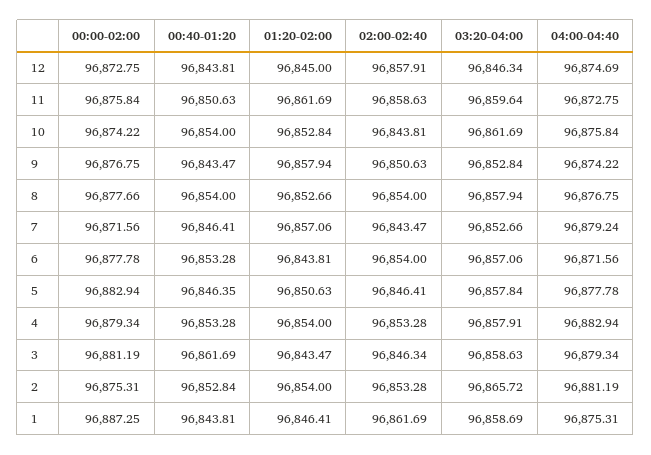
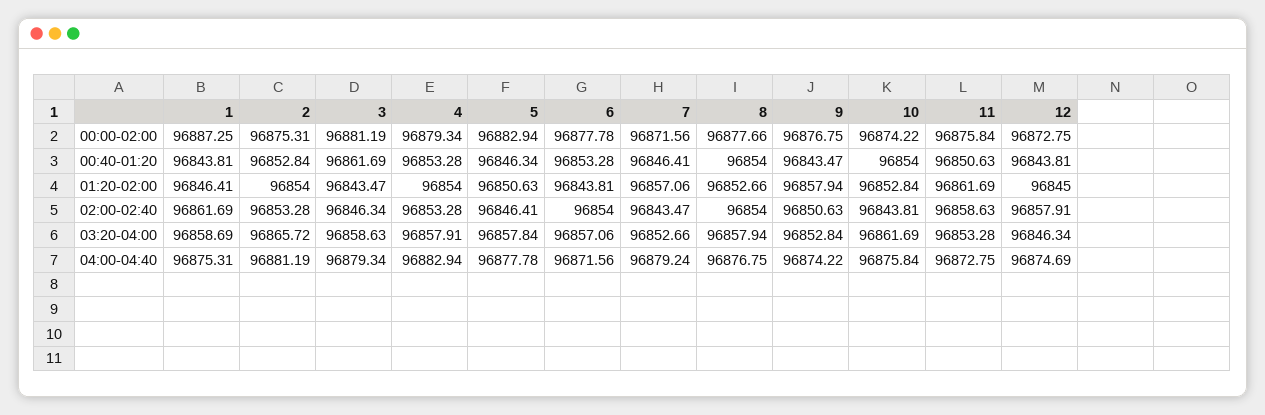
  {
    "00:00-02:00": {
      "12": 96872.75,
      "11": 96875.84,
      "10": 96874.22,
      "9": 96876.75,
      "8": 96877.66,
      "7": 96871.56,
      "6": 96877.78,
      "5": 96882.94,
      "4": 96879.34,
      "3": 96881.19,
      "2": 96875.31,
      "1": 96887.25
    },
    "00:40-01:20": {
      "12": 96843.81,
      "11": 96850.63,
      "10": 96854,
      "9": 96843.47,
      "8": 96854,
      "7": 96846.41,
      "6": 96853.28,
-     "5": 96846.35,
+     "5": 96846.34,
      "4": 96853.28,
      "3": 96861.69,
      "2": 96852.84,
      "1": 96843.81
    },
    "01:20-02:00": {
      "12": 96845,
      "11": 96861.69,
      "10": 96852.84,
      "9": 96857.94,
      "8": 96852.66,
      "7": 96857.06,
      "6": 96843.81,
      "5": 96850.63,
      "4": 96854,
      "3": 96843.47,
      "2": 96854,
      "1": 96846.41
    },
    "02:00-02:40": {
      "12": 96857.91,
      "11": 96858.63,
      "10": 96843.81,
      "9": 96850.63,
      "8": 96854,
      "7": 96843.47,
      "6": 96854,
      "5": 96846.41,
      "4": 96853.28,
      "3": 96846.34,
      "2": 96853.28,
      "1": 96861.69
    },
    "03:20-04:00": {
      "12": 96846.34,
-     "11": 96859.64,
+     "11": 96853.28,
      "10": 96861.69,
      "9": 96852.84,
      "8": 96857.94,
      "7": 96852.66,
      "6": 96857.06,
      "5": 96857.84,
      "4": 96857.91,
      "3": 96858.63,
      "2": 96865.72,
      "1": 96858.69
    },
    "04:00-04:40": {
      "12": 96874.69,
      "11": 96872.75,
      "10": 96875.84,
      "9": 96874.22,
      "8": 96876.75,
      "7": 96879.24,
      "6": 96871.56,
      "5": 96877.78,
      "4": 96882.94,
      "3": 96879.34,
      "2": 96881.19,
      "1": 96875.31
    }
  }

